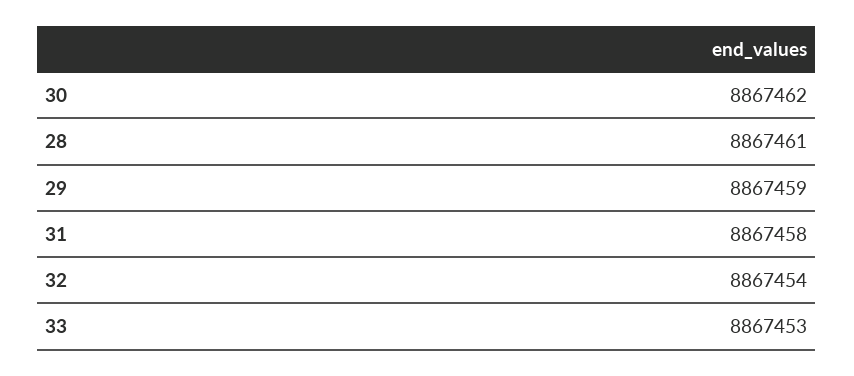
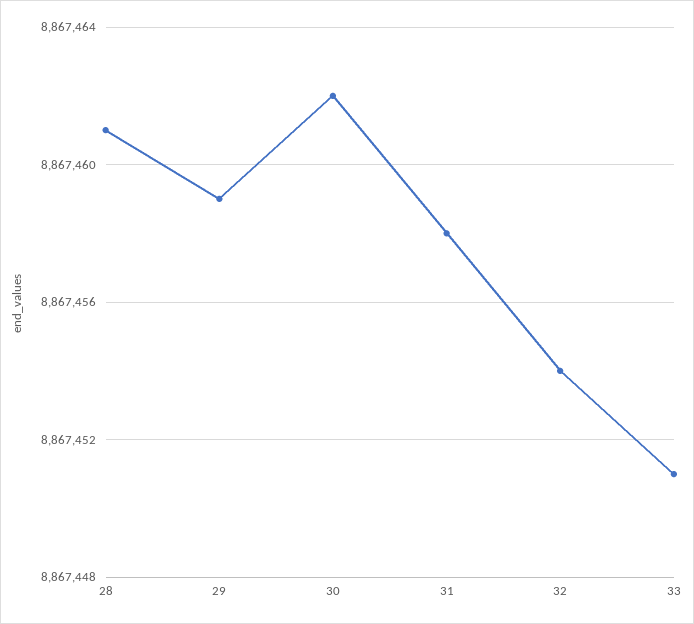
  {
    "30": 8867462,
    "28": 8867461,
    "29": 8867459,
    "31": 8867458,
    "32": 8867454,
-   "33": 8867453
+   "33": 8867451
  }

